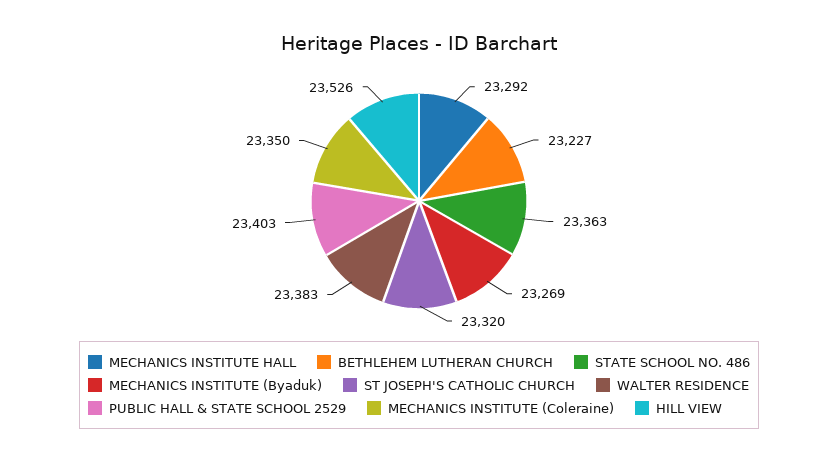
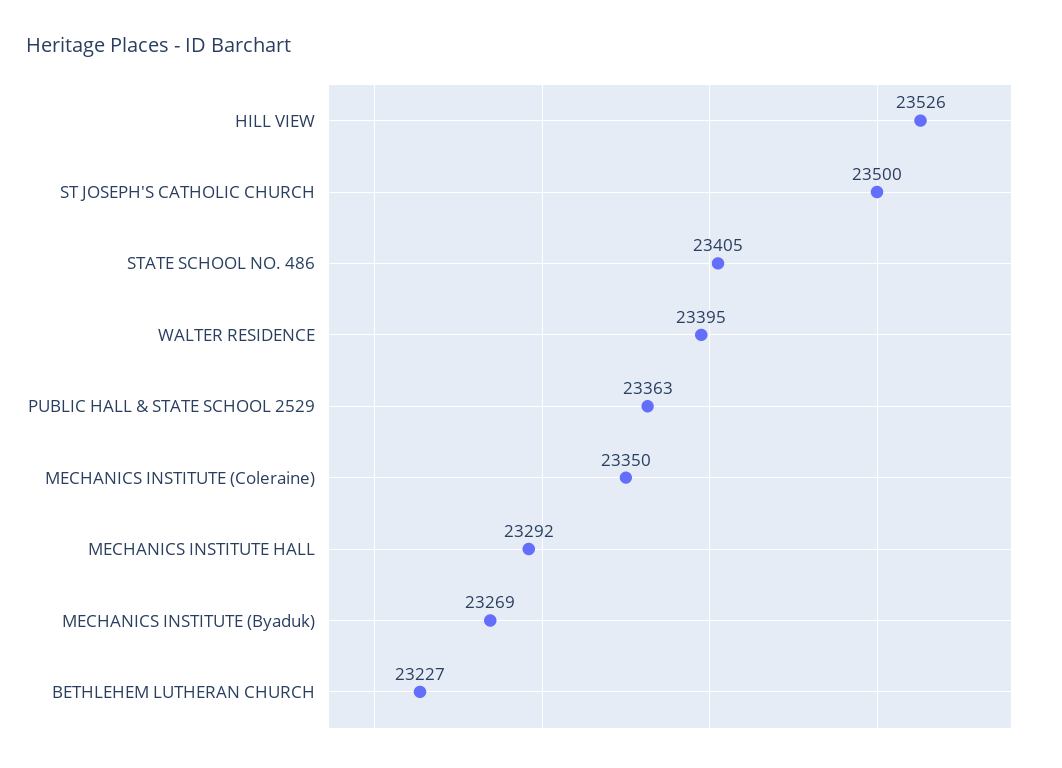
  {
    "MECHANICS INSTITUTE HALL": 23292,
    "BETHLEHEM LUTHERAN CHURCH": 23227,
-   "STATE SCHOOL NO. 486": 23363,
+   "STATE SCHOOL NO. 486": 23405,
    "MECHANICS INSTITUTE (Byaduk)": 23269,
-   "ST JOSEPH'S CATHOLIC CHURCH": 23320,
+   "ST JOSEPH'S CATHOLIC CHURCH": 23500,
-   "WALTER RESIDENCE": 23383,
+   "WALTER RESIDENCE": 23395,
-   "PUBLIC HALL & STATE SCHOOL 2529": 23403,
+   "PUBLIC HALL & STATE SCHOOL 2529": 23363,
    "MECHANICS INSTITUTE (Coleraine)": 23350,
    "HILL VIEW": 23526
  }

